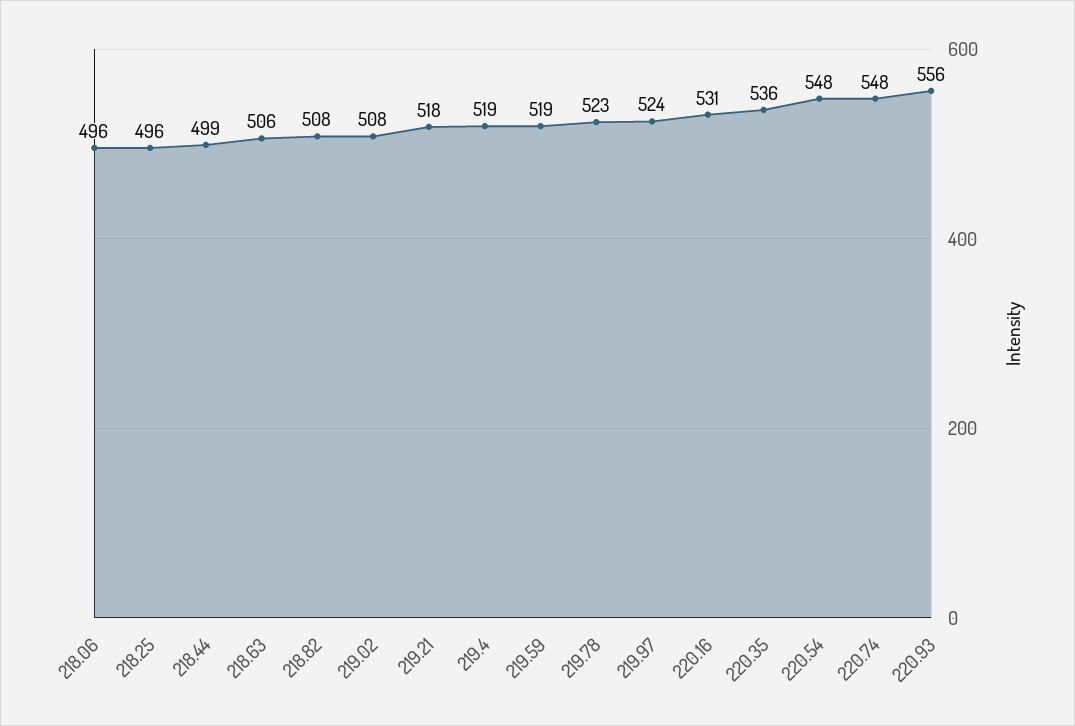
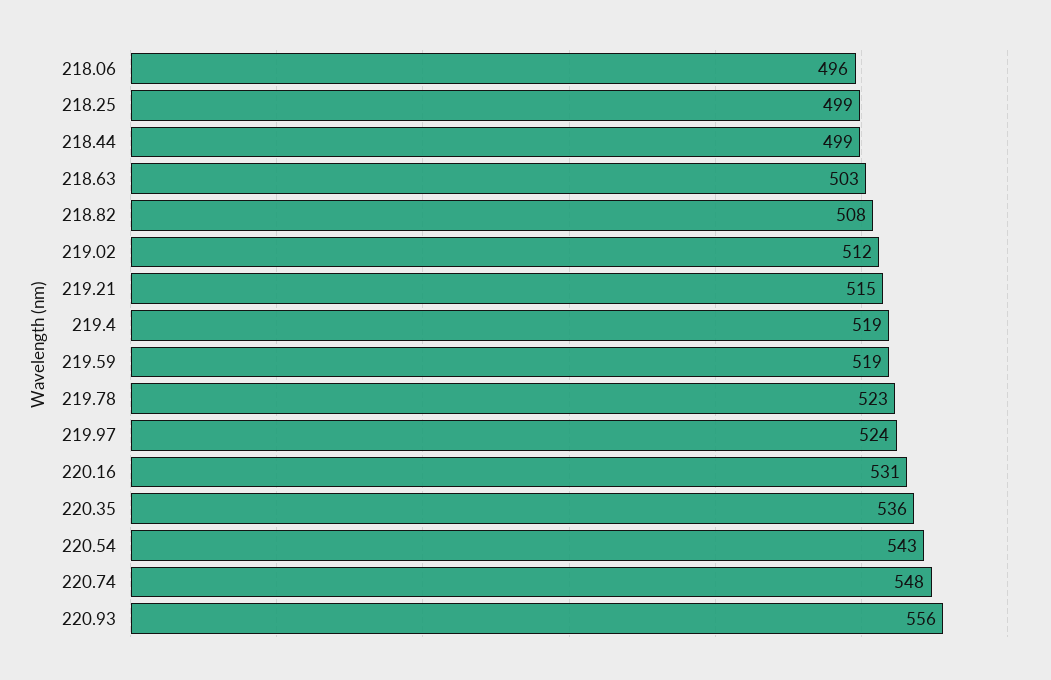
  {
    "218.06": 496,
-   "218.25": 496,
+   "218.25": 499,
    "218.44": 499,
-   "218.63": 506,
+   "218.63": 503,
    "218.82": 508,
-   "219.02": 508,
+   "219.02": 512,
-   "219.21": 518,
+   "219.21": 515,
    "219.4": 519,
    "219.59": 519,
    "219.78": 523,
    "219.97": 524,
    "220.16": 531,
    "220.35": 536,
-   "220.54": 548,
+   "220.54": 543,
    "220.74": 548,
    "220.93": 556
  }

